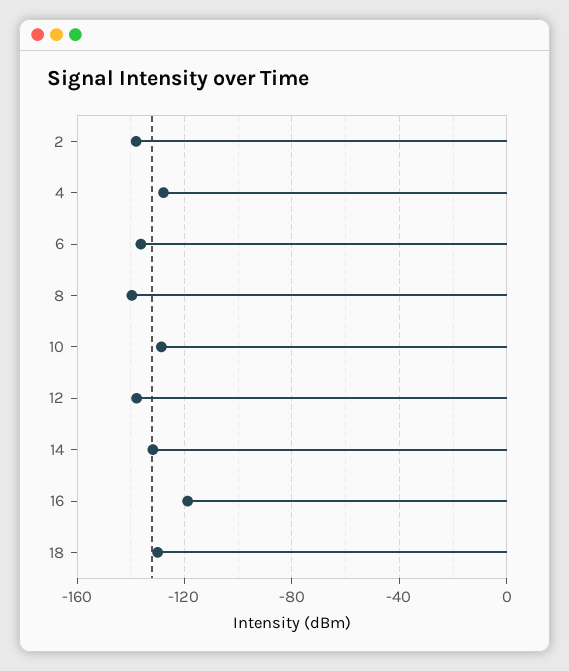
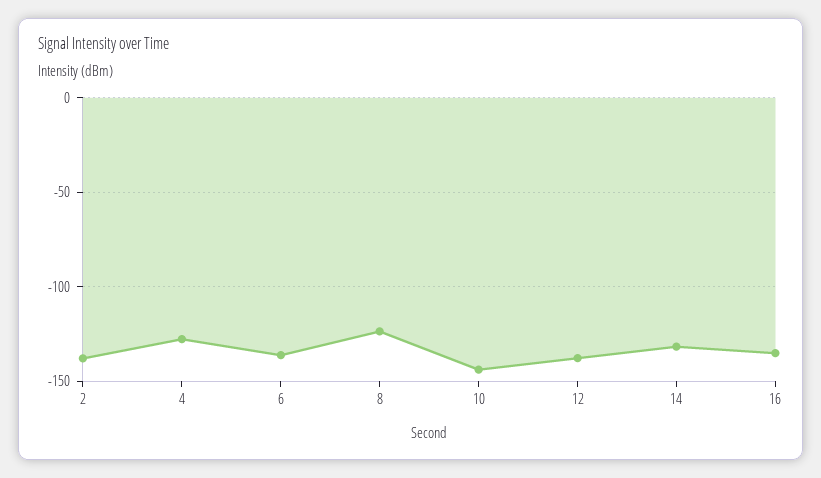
  {
    "2": -140,
    "4": -130,
    "6": -135,
-   "8": -140,
+   "8": -125,
-   "10": -130,
+   "10": -145,
    "12": -140,
    "14": -130,
-   "16": -120,
+   "16": -135
-   "18": -130
  }

